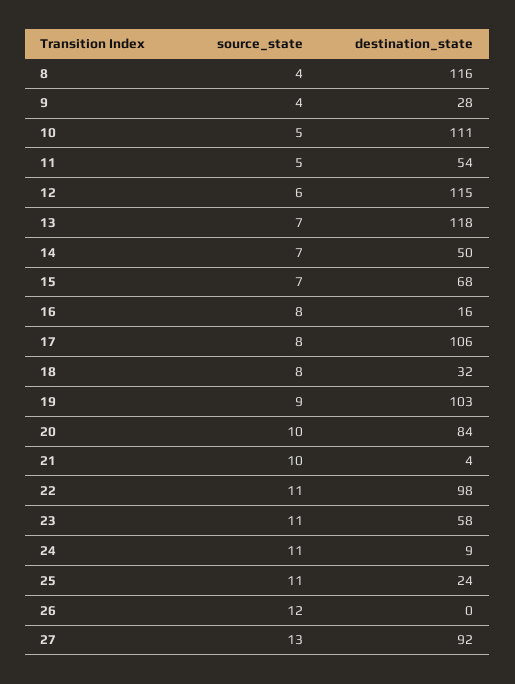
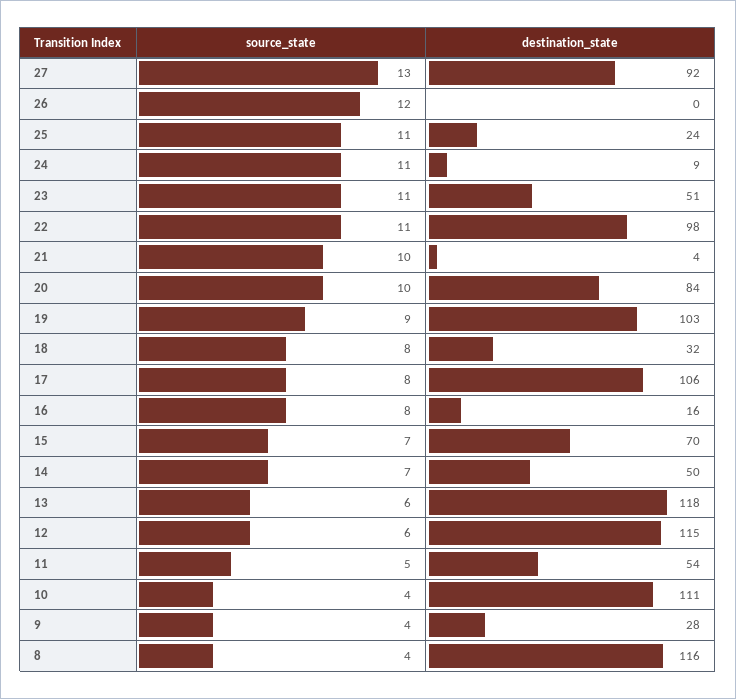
  {
    "source_state": {
      "8": 4,
      "9": 4,
-     "10": 5,
+     "10": 4,
      "11": 5,
      "12": 6,
-     "13": 7,
+     "13": 6,
      "14": 7,
      "15": 7,
      "16": 8,
      "17": 8,
      "18": 8,
      "19": 9,
      "20": 10,
      "21": 10,
      "22": 11,
      "23": 11,
      "24": 11,
      "25": 11,
      "26": 12,
      "27": 13
    },
    "destination_state": {
      "8": 116,
      "9": 28,
      "10": 111,
      "11": 54,
      "12": 115,
      "13": 118,
      "14": 50,
-     "15": 68,
+     "15": 70,
      "16": 16,
      "17": 106,
      "18": 32,
      "19": 103,
      "20": 84,
      "21": 4,
      "22": 98,
-     "23": 58,
+     "23": 51,
      "24": 9,
      "25": 24,
      "26": 0,
      "27": 92
    }
  }

